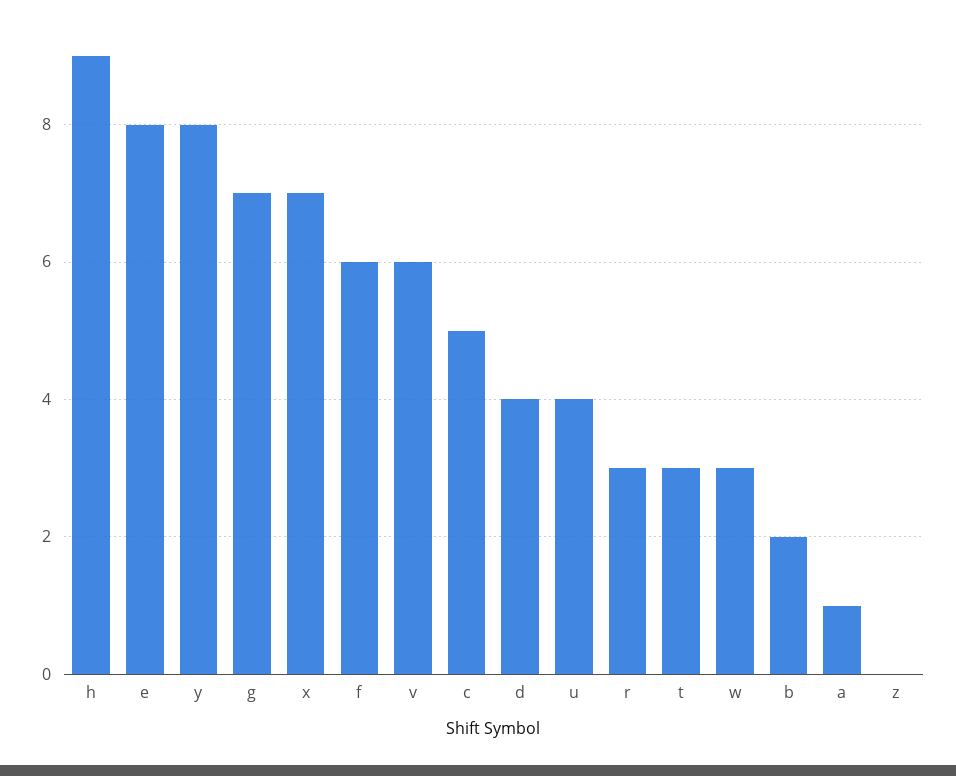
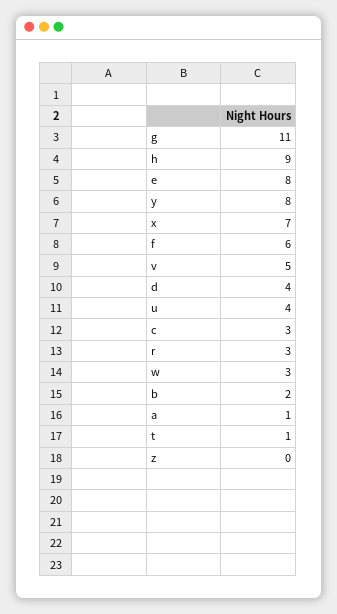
  {
    "h": 9,
    "e": 8,
    "y": 8,
-   "g": 7,
+   "g": 11,
    "x": 7,
    "f": 6,
-   "v": 6,
+   "v": 5,
-   "c": 5,
+   "c": 3,
    "d": 4,
    "u": 4,
    "r": 3,
-   "t": 3,
+   "t": 1,
    "w": 3,
    "b": 2,
    "a": 1,
    "z": 0
  }

